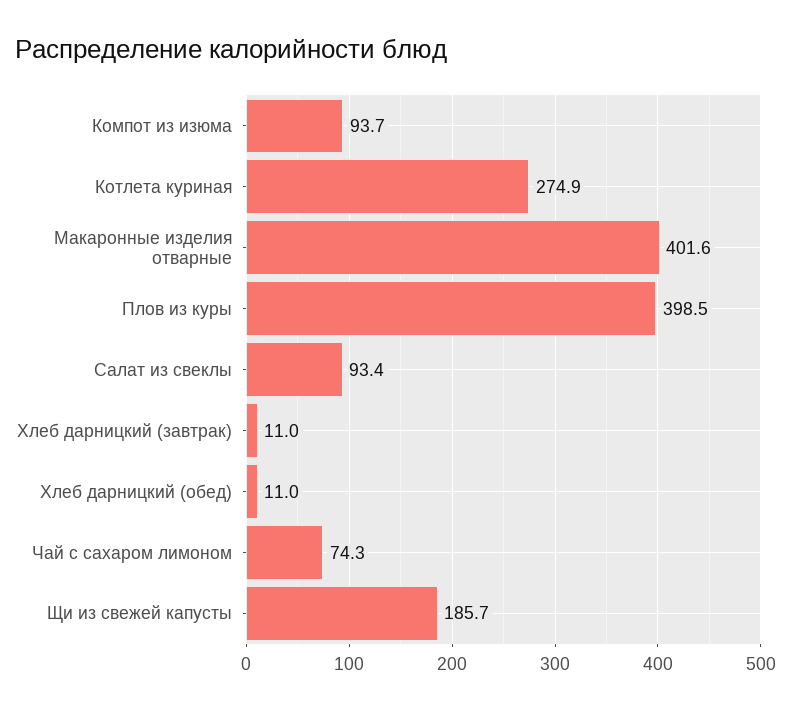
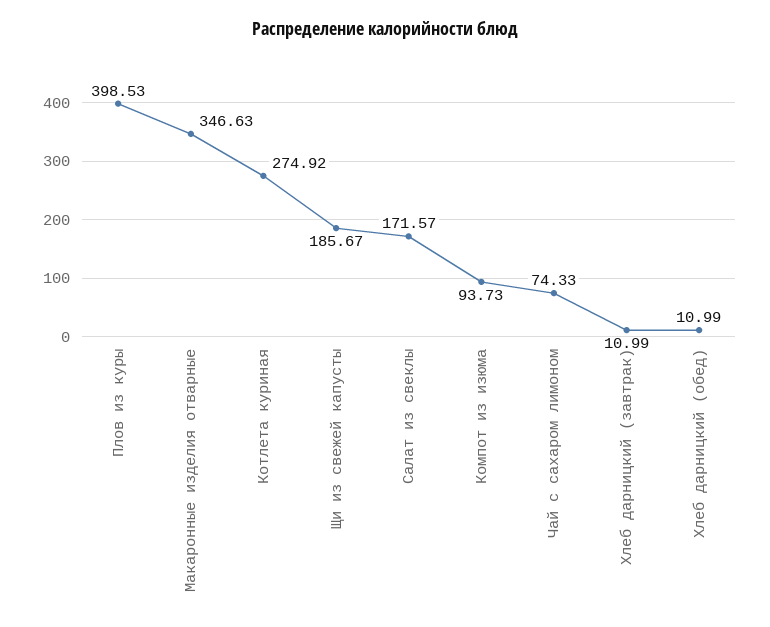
  {
    "Компот из изюма": 93.73,
    "Котлета куриная": 274.92,
-   "Макаронные изделия отварные": 401.6,
+   "Макаронные изделия отварные": 346.63,
    "Плов из куры": 398.53,
-   "Салат из свеклы": 93.4,
+   "Салат из свеклы": 171.57,
    "Хлеб дарницкий (завтрак)": 10.99,
    "Хлеб дарницкий (обед)": 10.99,
    "Чай с сахаром лимоном": 74.33,
    "Щи из свежей капусты": 185.67
  }

